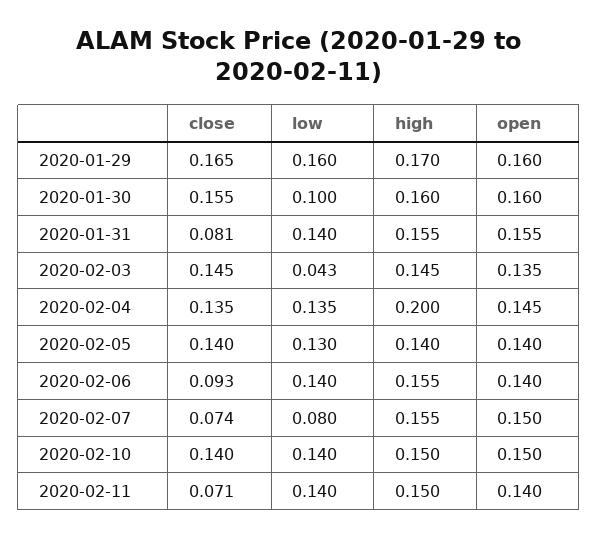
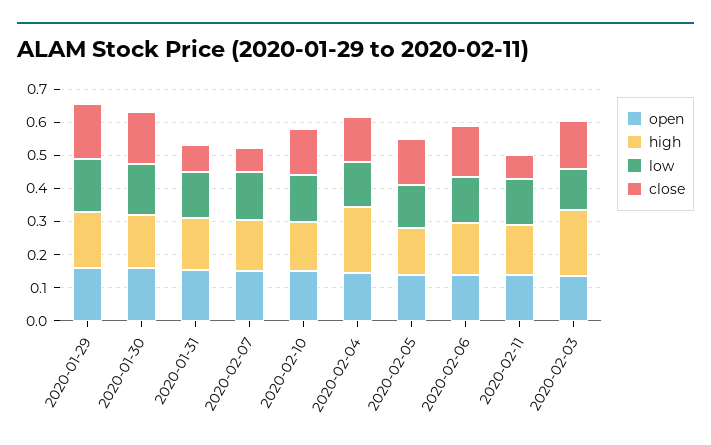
  {
    "close": {
      "2020-01-29": 0.165,
      "2020-01-30": 0.155,
      "2020-01-31": 0.081,
      "2020-02-03": 0.145,
      "2020-02-04": 0.135,
      "2020-02-05": 0.14,
-     "2020-02-06": 0.093,
+     "2020-02-06": 0.15,
      "2020-02-07": 0.074,
      "2020-02-10": 0.14,
      "2020-02-11": 0.071
    },
    "low": {
      "2020-01-29": 0.16,
-     "2020-01-30": 0.1,
+     "2020-01-30": 0.15,
      "2020-01-31": 0.14,
-     "2020-02-03": 0.043,
+     "2020-02-03": 0.125,
      "2020-02-04": 0.135,
      "2020-02-05": 0.13,
      "2020-02-06": 0.14,
-     "2020-02-07": 0.08,
+     "2020-02-07": 0.15,
      "2020-02-10": 0.14,
      "2020-02-11": 0.14
    },
    "high": {
      "2020-01-29": 0.17,
      "2020-01-30": 0.16,
      "2020-01-31": 0.155,
-     "2020-02-03": 0.145,
+     "2020-02-03": 0.2,
      "2020-02-04": 0.2,
      "2020-02-05": 0.14,
      "2020-02-06": 0.155,
      "2020-02-07": 0.155,
      "2020-02-10": 0.15,
      "2020-02-11": 0.15
    },
    "open": {
      "2020-01-29": 0.16,
      "2020-01-30": 0.16,
      "2020-01-31": 0.155,
      "2020-02-03": 0.135,
      "2020-02-04": 0.145,
      "2020-02-05": 0.14,
      "2020-02-06": 0.14,
      "2020-02-07": 0.15,
      "2020-02-10": 0.15,
      "2020-02-11": 0.14
    }
  }

